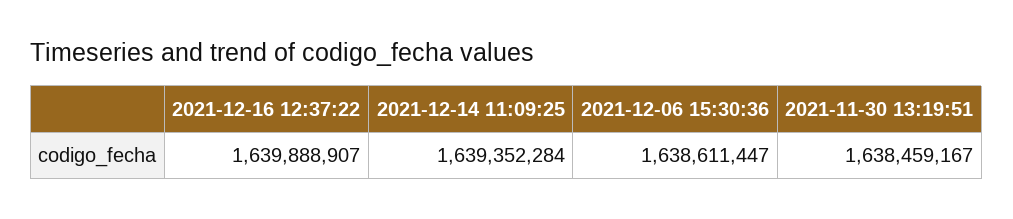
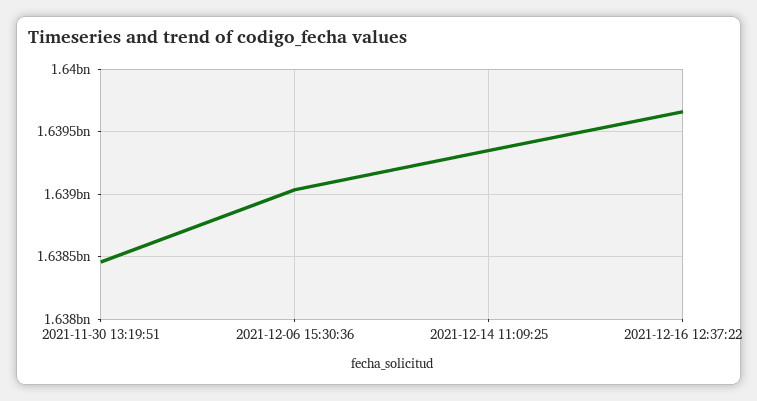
  {
-   "2021-12-16 12:37:22": 1639888907,
+   "2021-12-16 12:37:22": 1639650000,
    "2021-12-14 11:09:25": 1639352284,
-   "2021-12-06 15:30:36": 1638611447,
+   "2021-12-06 15:30:36": 1639050000,
    "2021-11-30 13:19:51": 1638459167
  }

